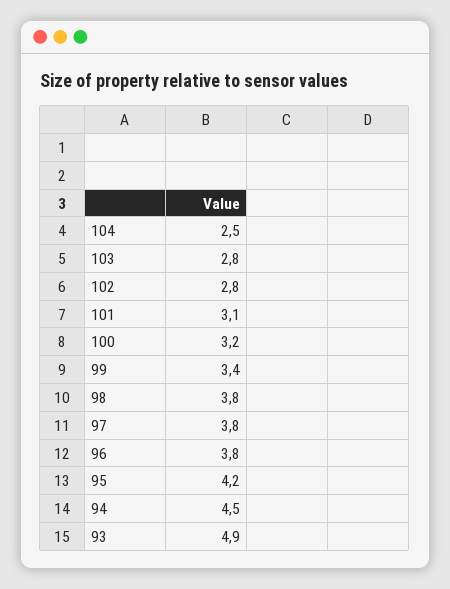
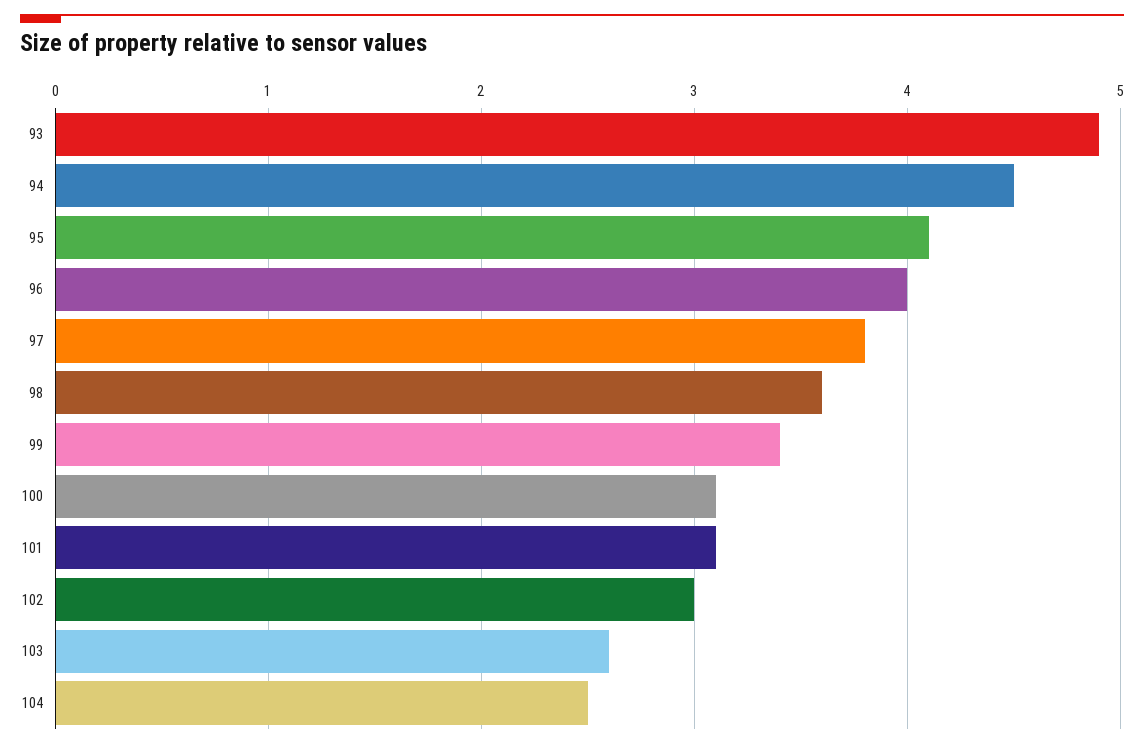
  {
    "104": 2.5,
-   "103": 2.8,
+   "103": 2.6,
-   "102": 2.8,
+   "102": 3,
    "101": 3.1,
-   "100": 3.2,
+   "100": 3.1,
    "99": 3.4,
-   "98": 3.8,
+   "98": 3.6,
    "97": 3.8,
-   "96": 3.8,
+   "96": 4,
-   "95": 4.2,
+   "95": 4.1,
    "94": 4.5,
    "93": 4.9
  }

